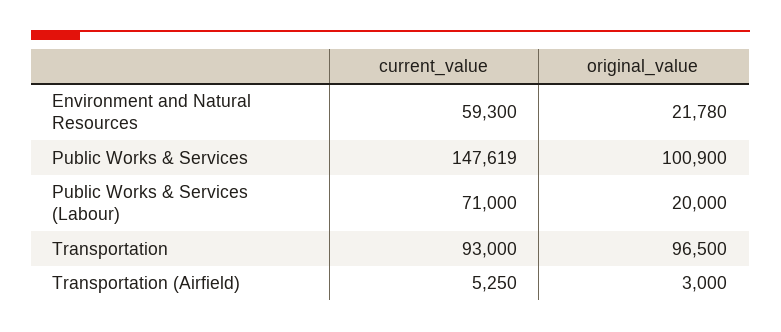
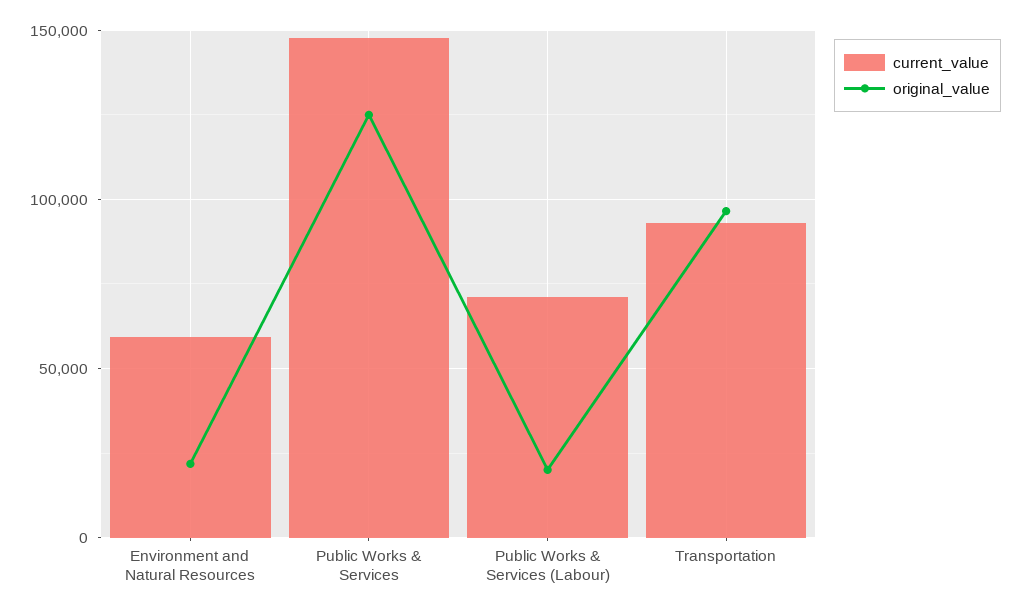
  {
    "current_value": {
      "Environment and Natural Resources": 59300,
      "Public Works & Services": 147619,
      "Public Works & Services (Labour)": 71000,
-     "Transportation": 93000,
+     "Transportation": 93000
-     "Transportation (Airfield)": 5250
    },
    "original_value": {
      "Environment and Natural Resources": 21780,
-     "Public Works & Services": 100900,
+     "Public Works & Services": 125000,
      "Public Works & Services (Labour)": 20000,
-     "Transportation": 96500,
+     "Transportation": 96500
-     "Transportation (Airfield)": 3000
    }
  }

